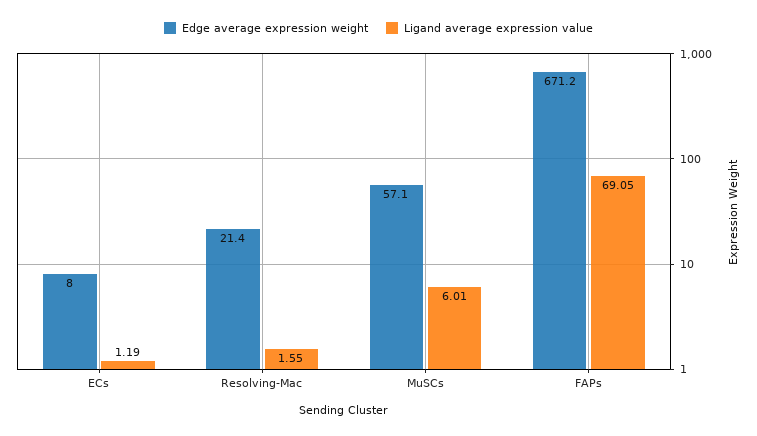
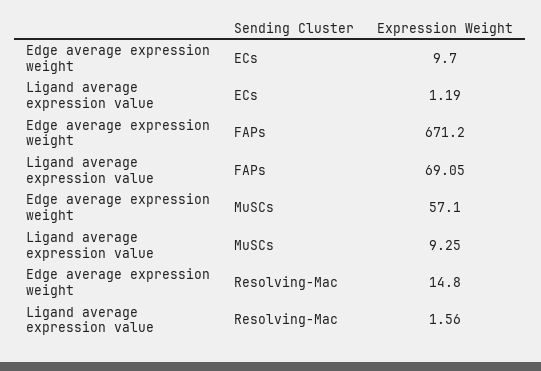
  {
    "Edge average expression weight": {
-     "ECs": 8,
+     "ECs": 9.7,
-     "Resolving-Mac": 21.4,
+     "Resolving-Mac": 14.8,
      "MuSCs": 57.1,
      "FAPs": 671.2
    },
    "Ligand average expression value": {
      "ECs": 1.19,
-     "Resolving-Mac": 1.55,
+     "Resolving-Mac": 1.56,
-     "MuSCs": 6.01,
+     "MuSCs": 9.25,
      "FAPs": 69.05
    }
  }

